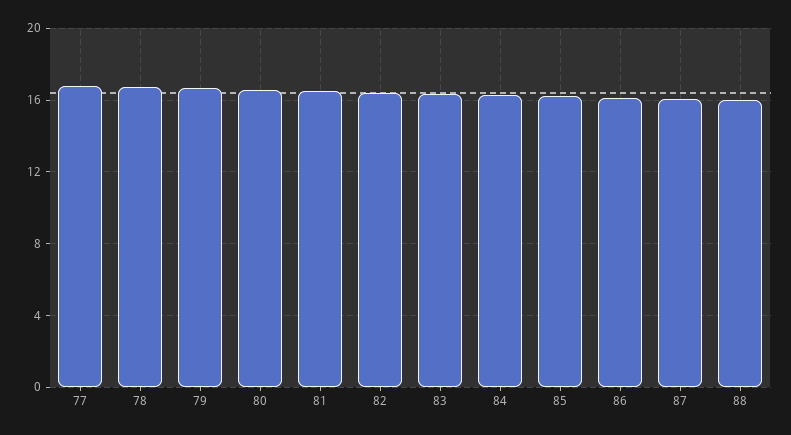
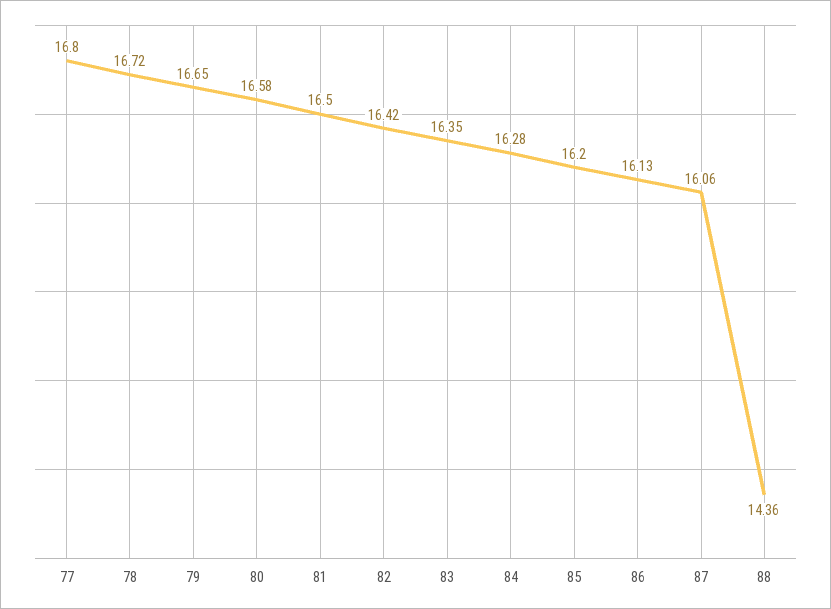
  {
    "77": 16.8,
    "78": 16.72,
    "79": 16.65,
    "80": 16.58,
    "81": 16.5,
    "82": 16.42,
    "83": 16.35,
    "84": 16.28,
    "85": 16.2,
    "86": 16.13,
    "87": 16.06,
-   "88": 16
+   "88": 14.36
  }

